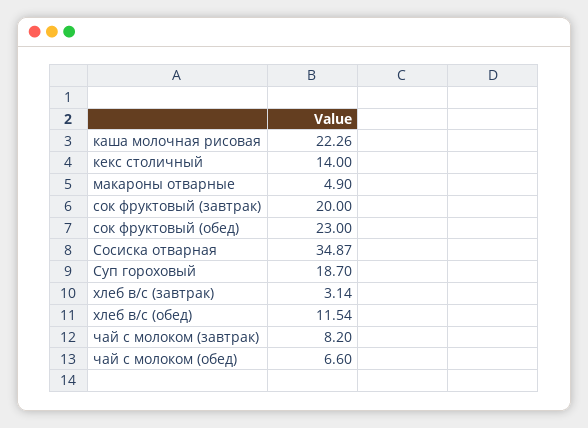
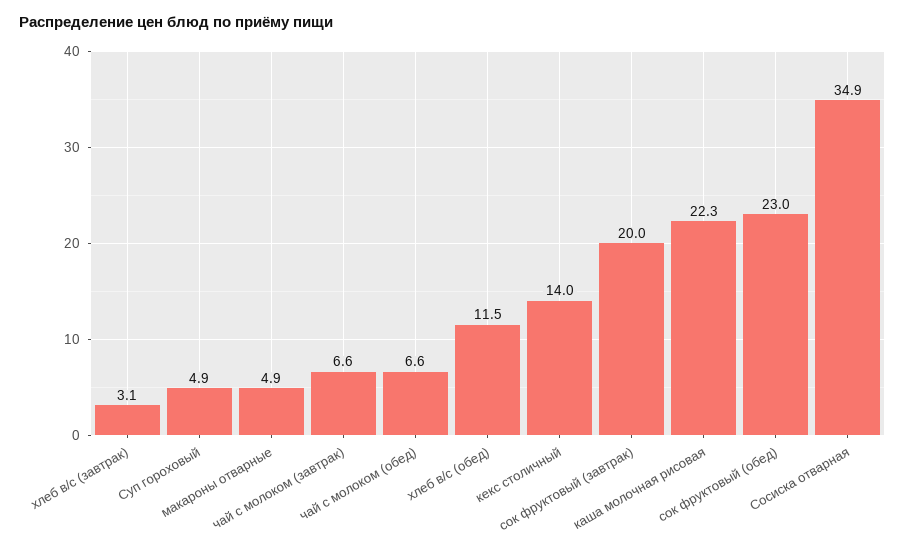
  {
    "каша молочная рисовая": 22.26,
    "кекс столичный": 14,
    "макароны отварные": 4.9,
    "сок фруктовый (завтрак)": 20,
    "сок фруктовый (обед)": 23,
    "Сосиска отварная": 34.87,
-   "Суп гороховый": 18.7,
+   "Суп гороховый": 4.9,
    "хлеб в/с (завтрак)": 3.14,
    "хлеб в/с (обед)": 11.54,
-   "чай с молоком (завтрак)": 8.2,
+   "чай с молоком (завтрак)": 6.6,
    "чай с молоком (обед)": 6.6
  }

